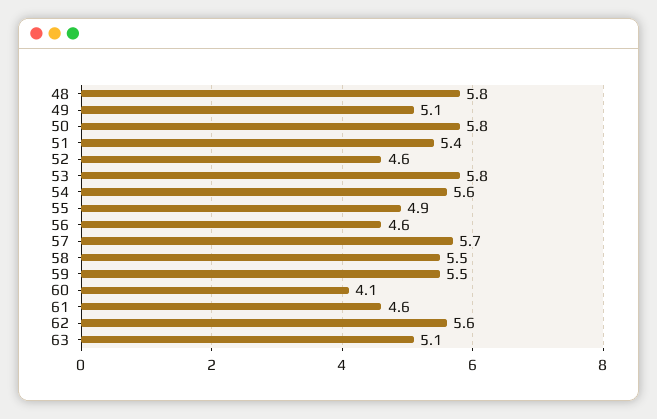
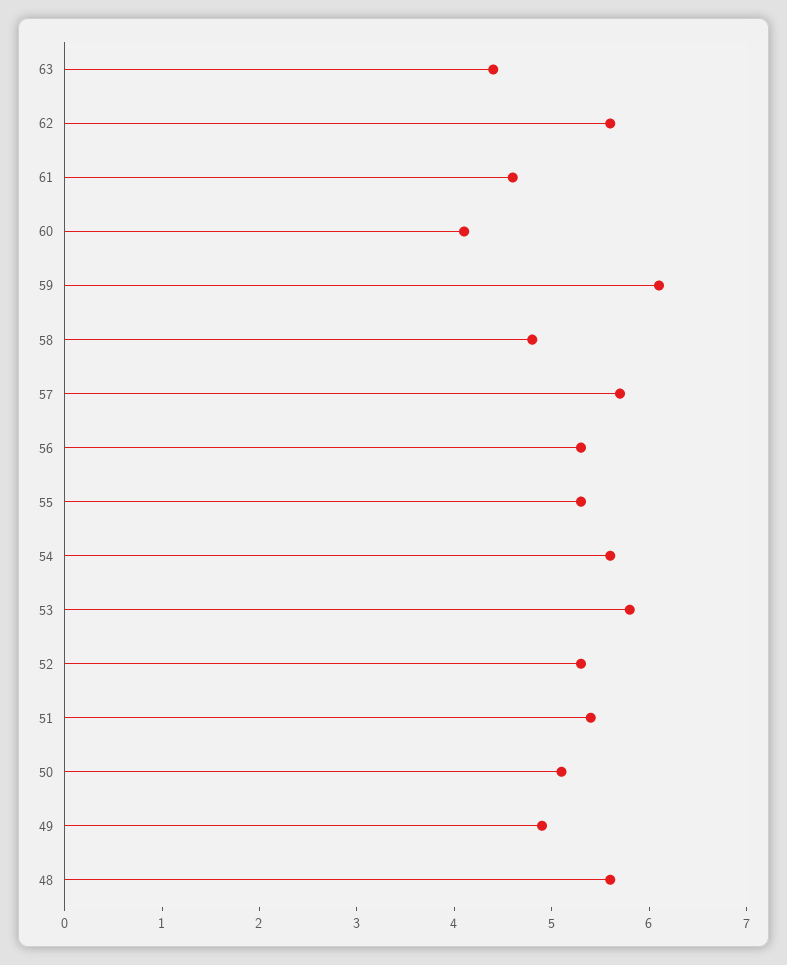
  {
-   "48": 5.8,
+   "48": 5.6,
-   "49": 5.1,
+   "49": 4.9,
-   "50": 5.8,
+   "50": 5.1,
    "51": 5.4,
-   "52": 4.6,
+   "52": 5.3,
    "53": 5.8,
    "54": 5.6,
-   "55": 4.9,
+   "55": 5.3,
-   "56": 4.6,
+   "56": 5.3,
    "57": 5.7,
-   "58": 5.5,
+   "58": 4.8,
-   "59": 5.5,
+   "59": 6.1,
    "60": 4.1,
    "61": 4.6,
    "62": 5.6,
-   "63": 5.1
+   "63": 4.4
  }

